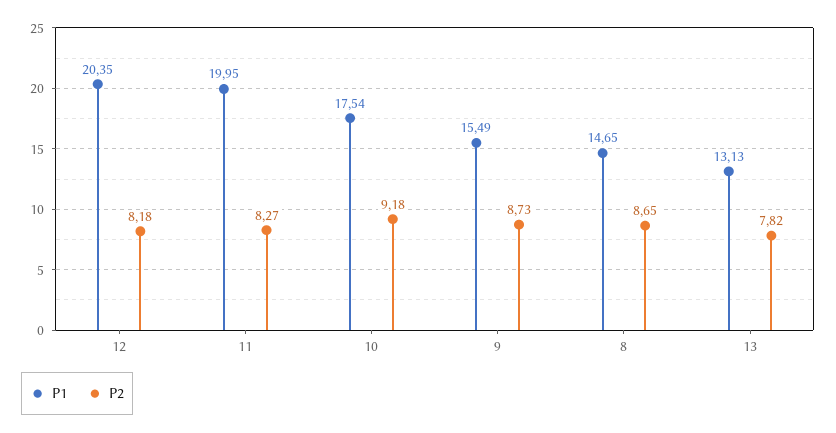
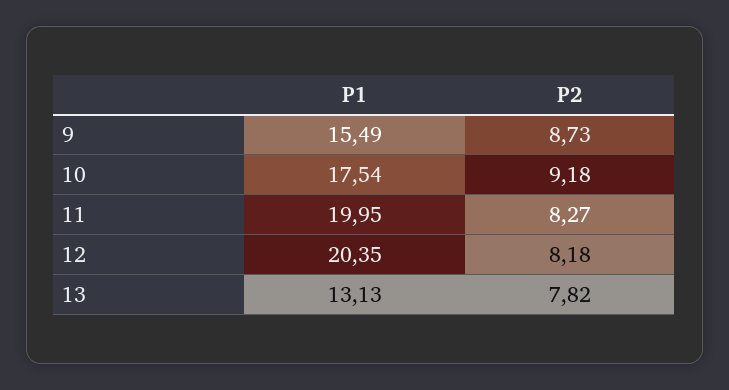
  {
    "P1": {
      "12": 20.35,
      "11": 19.95,
      "10": 17.54,
      "9": 15.49,
-     "8": 14.65,
      "13": 13.13
    },
    "P2": {
      "12": 8.18,
      "11": 8.27,
      "10": 9.18,
      "9": 8.73,
-     "8": 8.65,
      "13": 7.82
    }
  }

